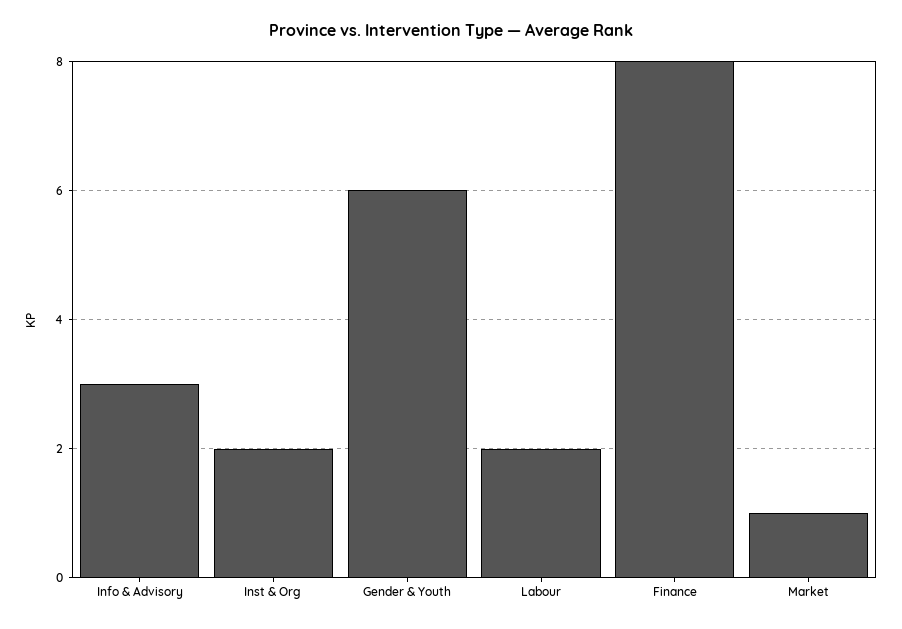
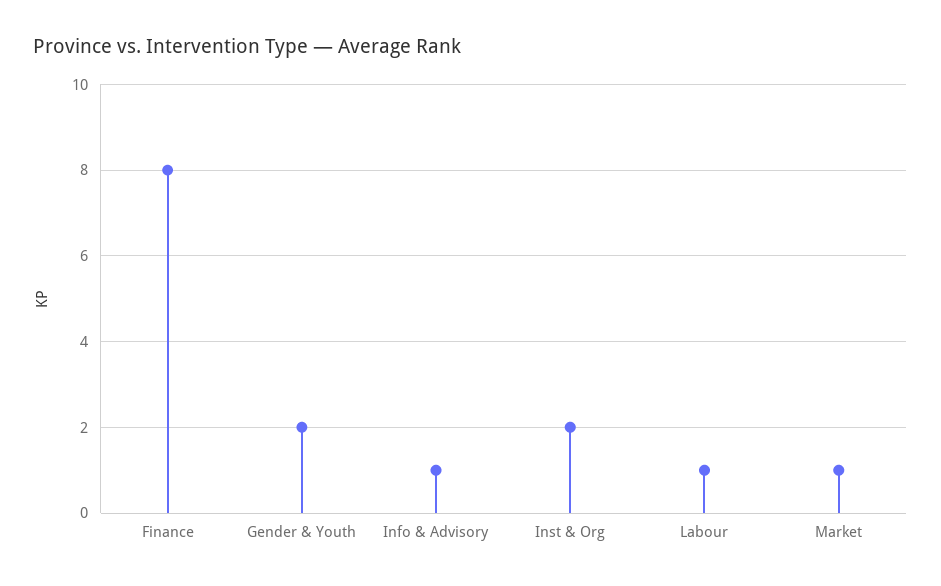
  {
-   "Info & Advisory": 3,
+   "Info & Advisory": 1,
    "Inst & Org": 2,
-   "Gender & Youth": 6,
+   "Gender & Youth": 2,
-   "Labour": 2,
+   "Labour": 1,
    "Finance": 8,
    "Market": 1
  }

